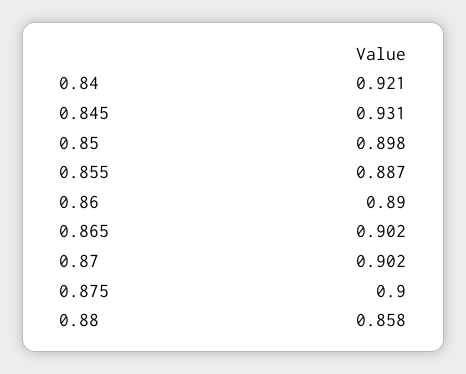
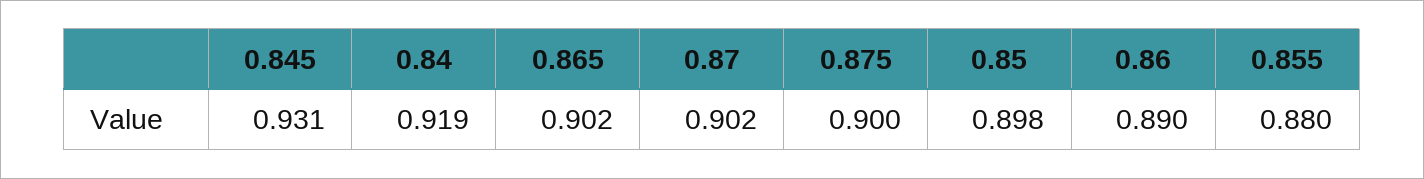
  {
-   "0.84": 0.921,
+   "0.84": 0.919,
    "0.845": 0.931,
    "0.85": 0.898,
-   "0.855": 0.887,
+   "0.855": 0.88,
    "0.86": 0.89,
    "0.865": 0.902,
    "0.87": 0.902,
-   "0.875": 0.9,
+   "0.875": 0.9
-   "0.88": 0.858
  }

